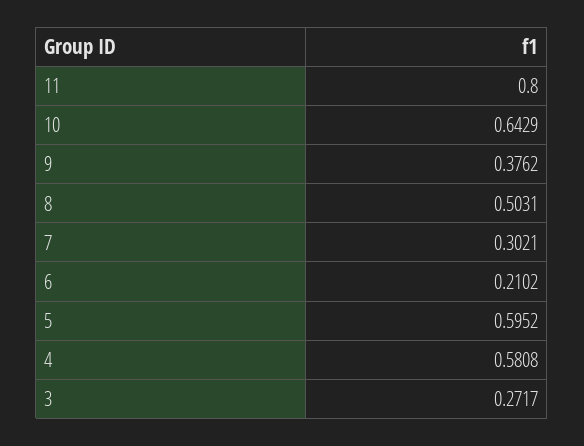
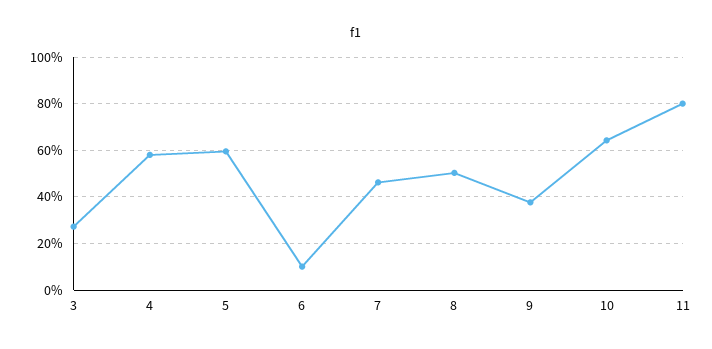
  {
    "11": 0.8,
    "10": 0.6429,
    "9": 0.3762,
    "8": 0.5031,
-   "7": 0.3021,
+   "7": 0.45,
-   "6": 0.2102,
+   "6": 0.1,
    "5": 0.5952,
    "4": 0.5808,
    "3": 0.2717
  }

